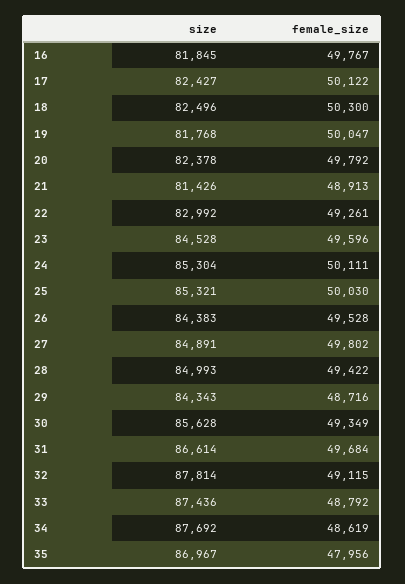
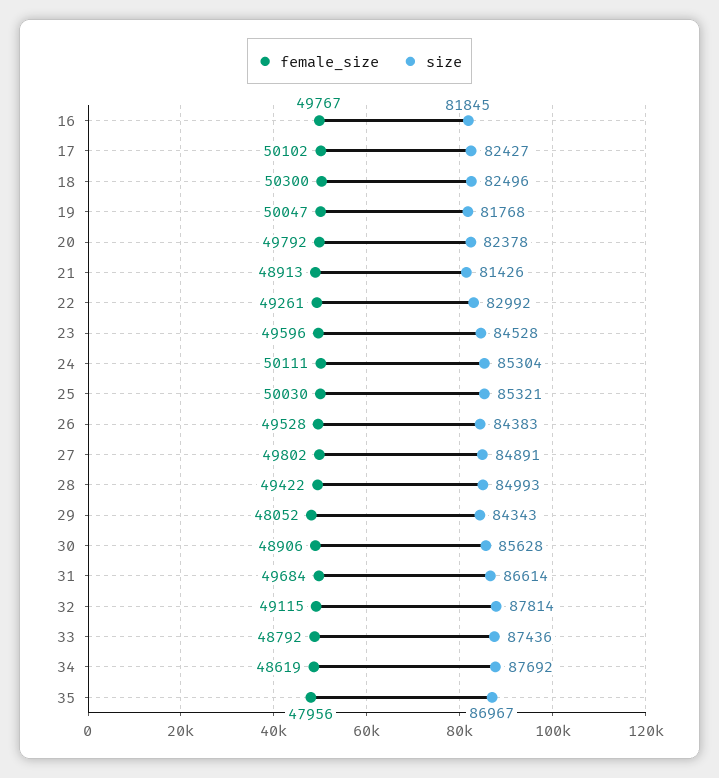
  {
    "size": {
      "16": 81845,
      "17": 82427,
      "18": 82496,
      "19": 81768,
      "20": 82378,
      "21": 81426,
      "22": 82992,
      "23": 84528,
      "24": 85304,
      "25": 85321,
      "26": 84383,
      "27": 84891,
      "28": 84993,
      "29": 84343,
      "30": 85628,
      "31": 86614,
      "32": 87814,
      "33": 87436,
      "34": 87692,
      "35": 86967
    },
    "female_size": {
      "16": 49767,
-     "17": 50122,
+     "17": 50102,
      "18": 50300,
      "19": 50047,
      "20": 49792,
      "21": 48913,
      "22": 49261,
      "23": 49596,
      "24": 50111,
      "25": 50030,
      "26": 49528,
      "27": 49802,
      "28": 49422,
-     "29": 48716,
+     "29": 48052,
-     "30": 49349,
+     "30": 48906,
      "31": 49684,
      "32": 49115,
      "33": 48792,
      "34": 48619,
      "35": 47956
    }
  }

